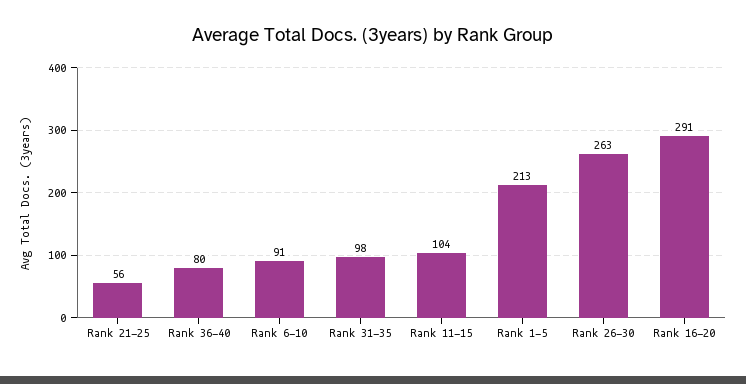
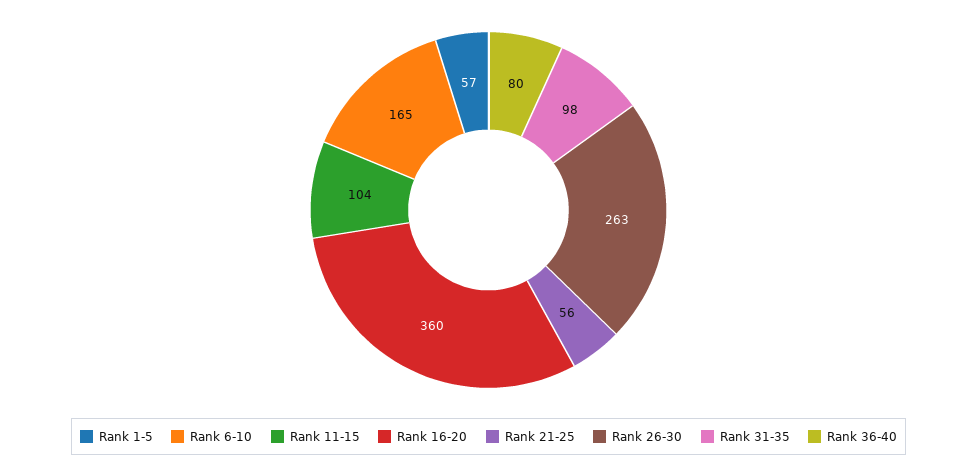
  {
    "Rank 21-25": 56,
    "Rank 36-40": 80,
-   "Rank 6-10": 91,
+   "Rank 6-10": 165,
    "Rank 31-35": 98,
    "Rank 11-15": 104,
-   "Rank 1-5": 213,
+   "Rank 1-5": 57,
    "Rank 26-30": 263,
-   "Rank 16-20": 291
+   "Rank 16-20": 360
  }

